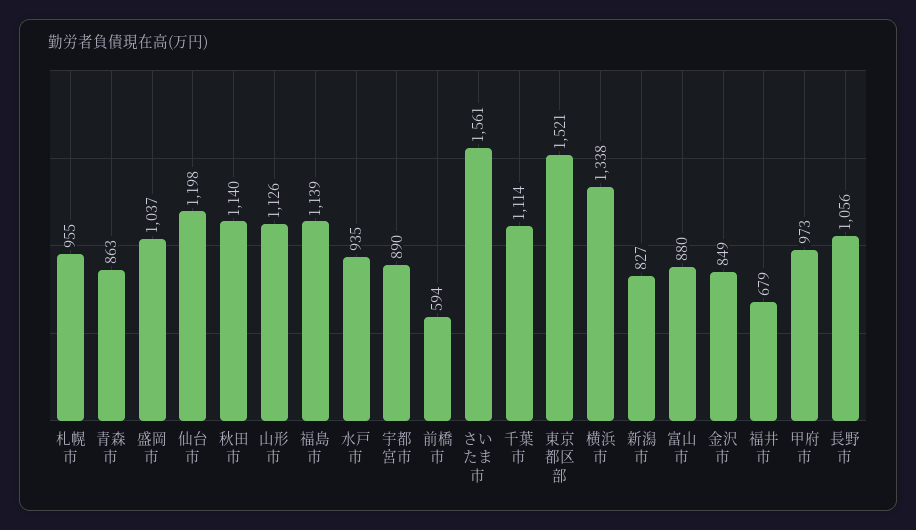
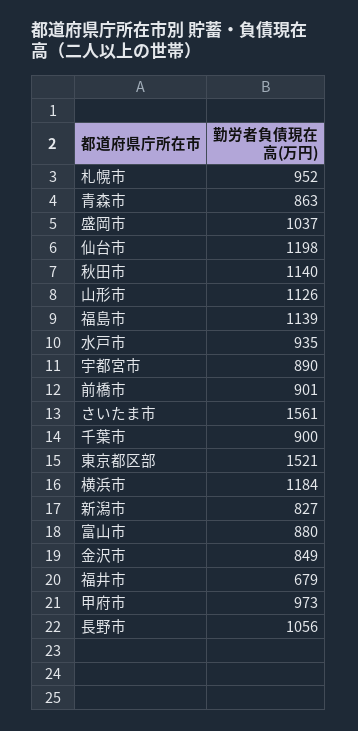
  {
-   "札幌市": 955,
+   "札幌市": 952,
    "青森市": 863,
    "盛岡市": 1037,
    "仙台市": 1198,
    "秋田市": 1140,
    "山形市": 1126,
    "福島市": 1139,
    "水戸市": 935,
    "宇都宮市": 890,
-   "前橋市": 594,
+   "前橋市": 901,
    "さいたま市": 1561,
-   "千葉市": 1114,
+   "千葉市": 900,
    "東京都区部": 1521,
-   "横浜市": 1338,
+   "横浜市": 1184,
    "新潟市": 827,
    "富山市": 880,
    "金沢市": 849,
    "福井市": 679,
    "甲府市": 973,
    "長野市": 1056
  }

